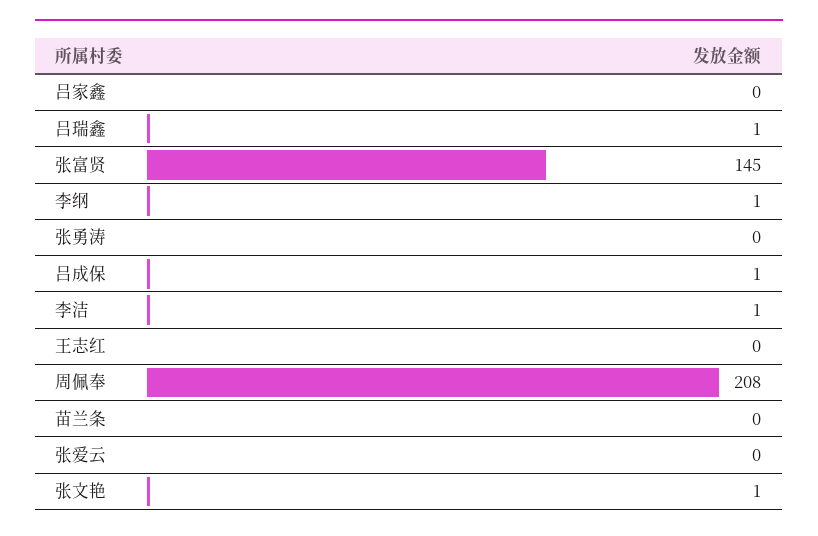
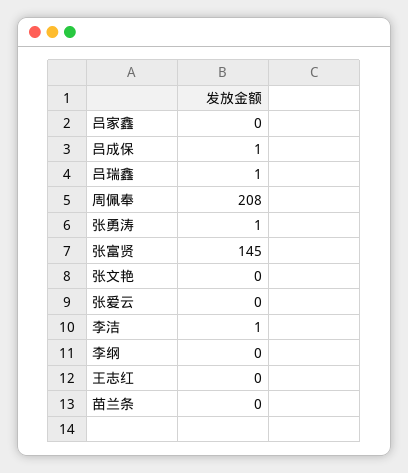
  {
    "吕家鑫": 0,
    "吕瑞鑫": 1,
    "张富贤": 145,
-   "李纲": 1,
+   "李纲": 0,
-   "张勇涛": 0,
+   "张勇涛": 1,
    "吕成保": 1,
    "李洁": 1,
    "王志红": 0,
    "周佩奉": 208,
    "苗兰条": 0,
    "张爱云": 0,
-   "张文艳": 1
+   "张文艳": 0
  }

